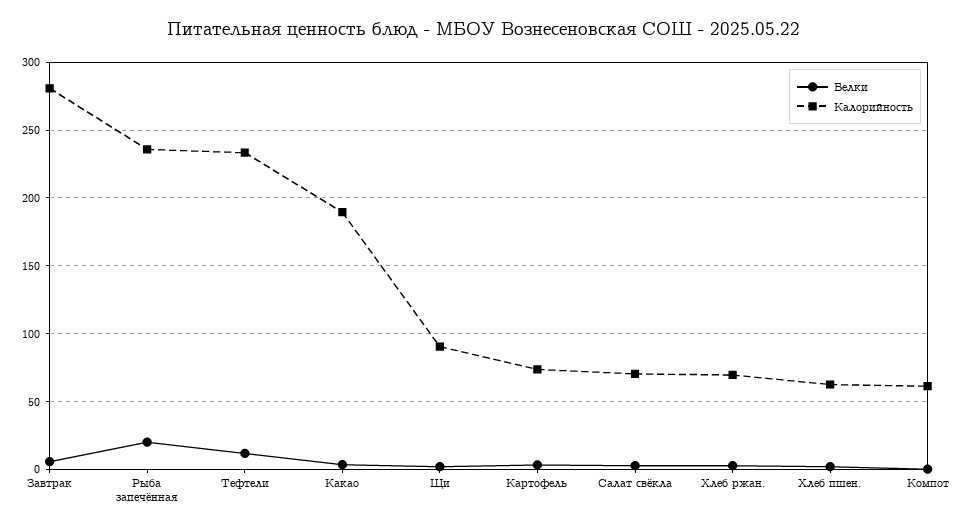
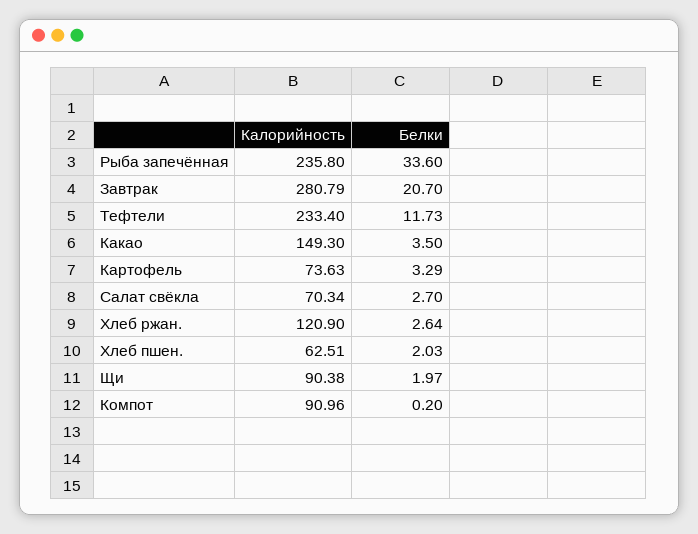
  {
    "Белки": {
-     "Завтрак": 5,
+     "Завтрак": 20.7,
-     "Рыба запечённая": 20,
+     "Рыба запечённая": 33.6,
      "Тефтели": 11.73,
      "Какао": 3.5,
      "Щи": 1.97,
      "Картофель": 3.29,
      "Салат свёкла": 2.7,
      "Хлеб ржан.": 2.64,
      "Хлеб пшен.": 2.03,
      "Компот": 0.2
    },
    "Калорийность": {
      "Завтрак": 280.79,
      "Рыба запечённая": 235.8,
      "Тефтели": 233.4,
-     "Какао": 190,
+     "Какао": 149.3,
      "Щи": 90.38,
      "Картофель": 73.63,
      "Салат свёкла": 70.34,
-     "Хлеб ржан.": 70,
+     "Хлеб ржан.": 120.9,
      "Хлеб пшен.": 62.51,
-     "Компот": 60
+     "Компот": 90.96
    }
  }

